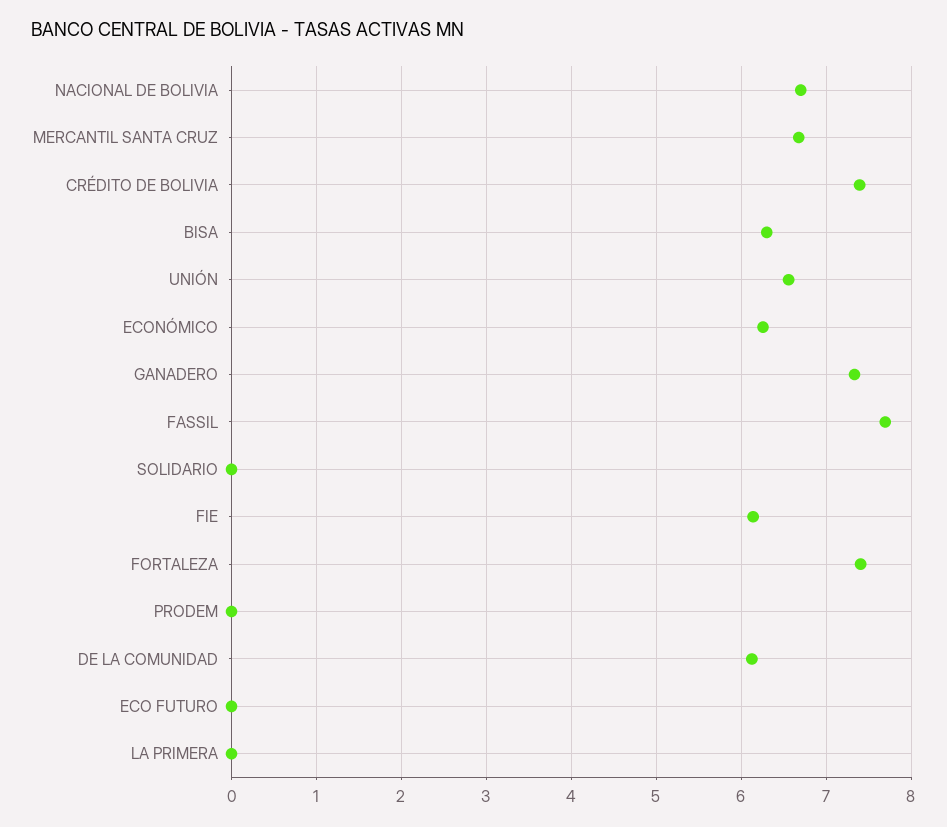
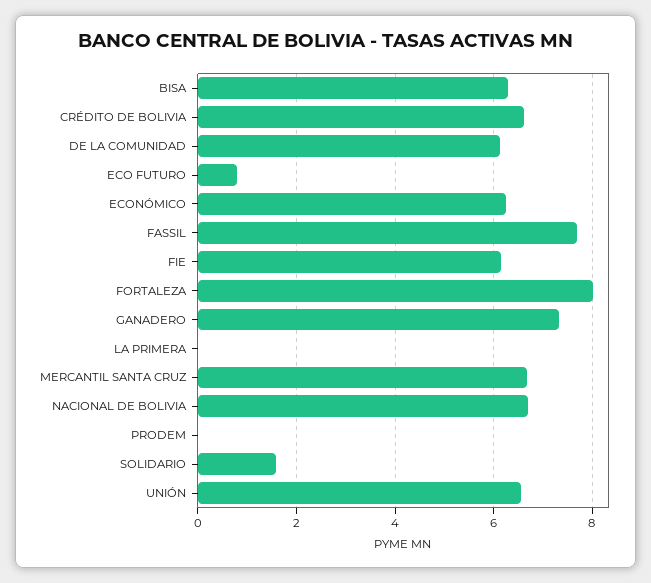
  {
    "NACIONAL DE BOLIVIA": 6.7,
    "MERCANTIL SANTA CRUZ": 6.7,
-   "CRÉDITO DE BOLIVIA": 7.4,
+   "CRÉDITO DE BOLIVIA": 6.6,
    "BISA": 6.3,
    "UNIÓN": 6.6,
    "ECONÓMICO": 6.3,
    "GANADERO": 7.3,
    "FASSIL": 7.7,
-   "SOLIDARIO": 0,
+   "SOLIDARIO": 1.6,
    "FIE": 6.1,
-   "FORTALEZA": 7.4,
+   "FORTALEZA": 8,
    "PRODEM": 0,
    "DE LA COMUNIDAD": 6.1,
-   "ECO FUTURO": 0,
+   "ECO FUTURO": 0.8,
    "LA PRIMERA": 0
  }

